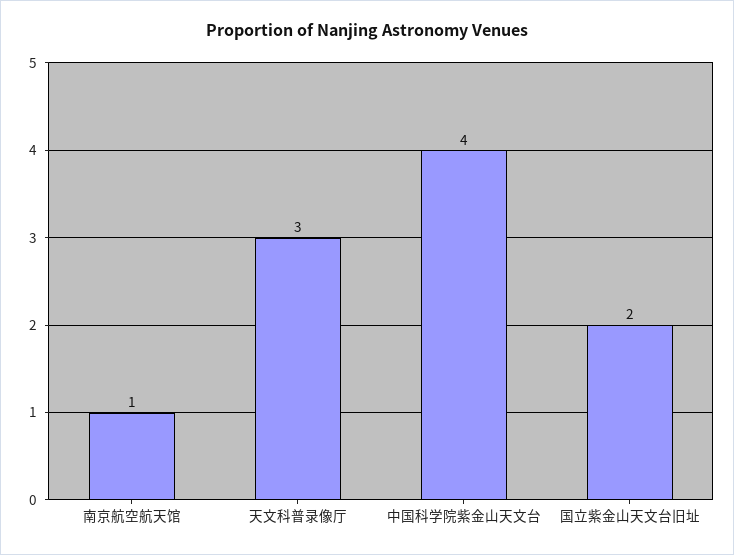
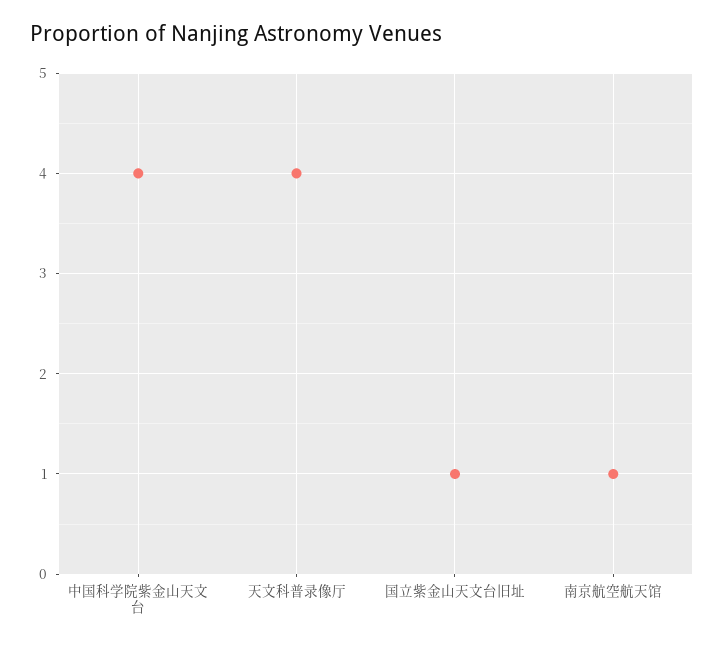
  {
    "南京航空航天馆": 1,
-   "天文科普录像厅": 3,
+   "天文科普录像厅": 4,
    "中国科学院紫金山天文台": 4,
-   "国立紫金山天文台旧址": 2
+   "国立紫金山天文台旧址": 1
  }

